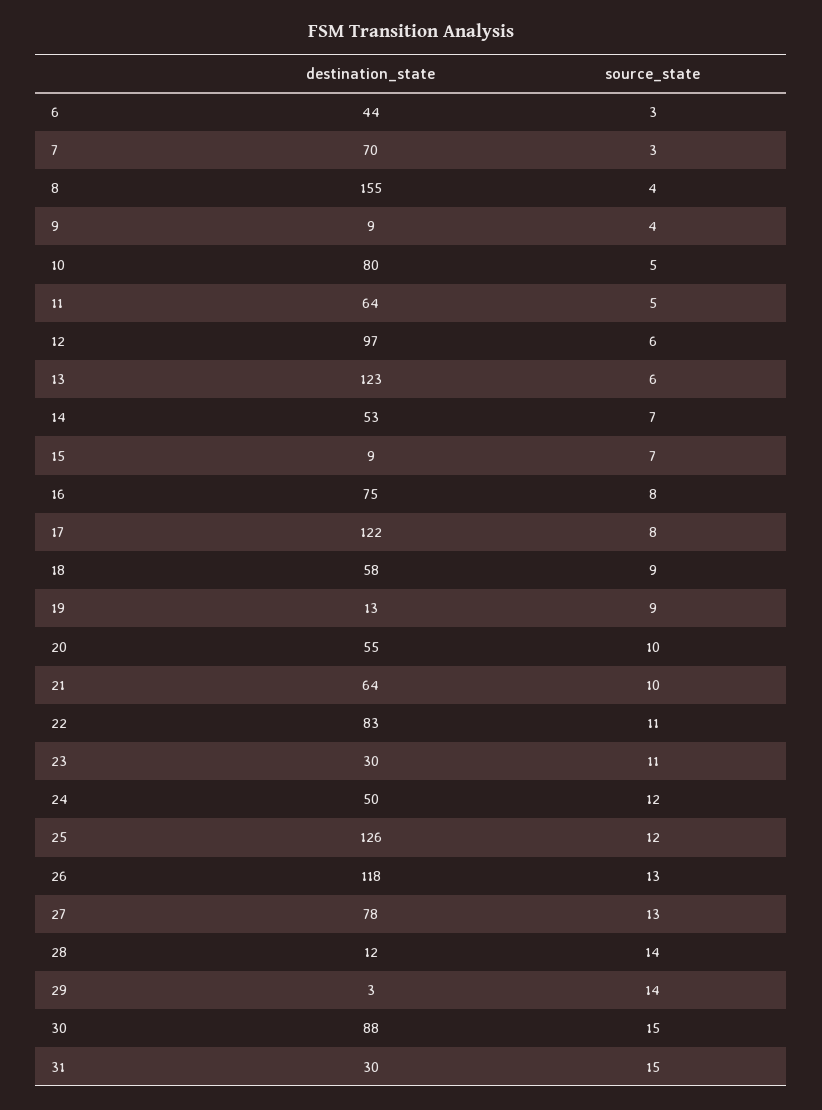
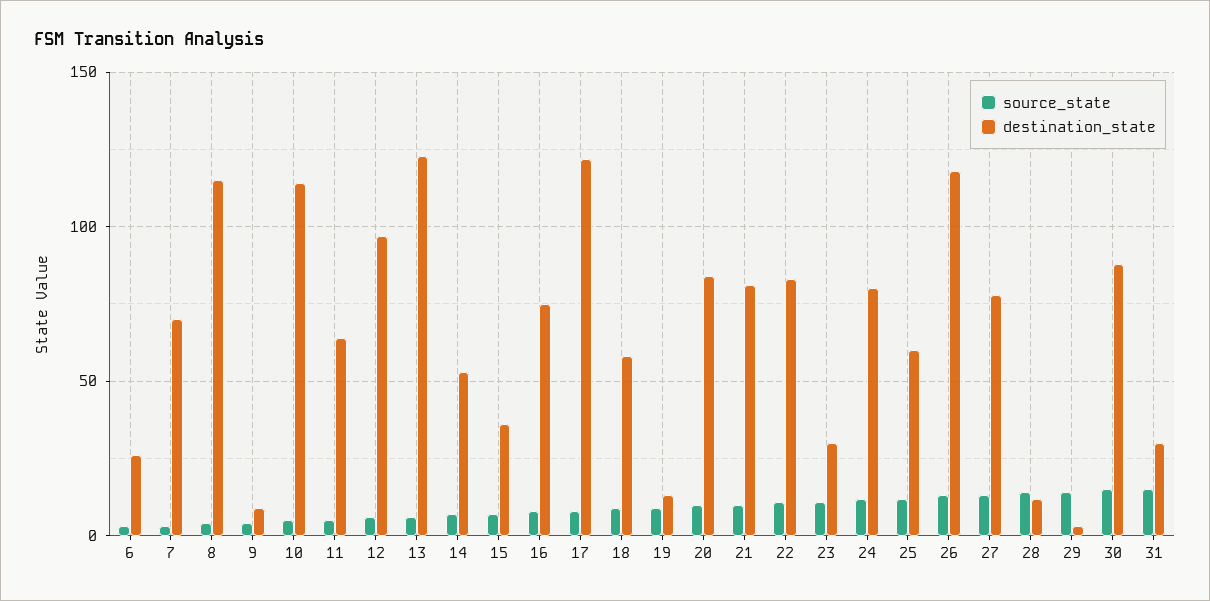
  {
    "destination_state": {
-     "6": 44,
+     "6": 25,
      "7": 70,
-     "8": 155,
+     "8": 115,
      "9": 9,
-     "10": 80,
+     "10": 115,
      "11": 64,
      "12": 97,
      "13": 123,
      "14": 53,
-     "15": 9,
+     "15": 35,
      "16": 75,
      "17": 122,
      "18": 58,
      "19": 13,
-     "20": 55,
+     "20": 85,
-     "21": 64,
+     "21": 80,
      "22": 83,
      "23": 30,
-     "24": 50,
+     "24": 80,
-     "25": 126,
+     "25": 60,
      "26": 118,
      "27": 78,
      "28": 12,
      "29": 3,
      "30": 88,
      "31": 30
    },
    "source_state": {
      "6": 3,
      "7": 3,
      "8": 4,
      "9": 4,
      "10": 5,
      "11": 5,
      "12": 6,
      "13": 6,
      "14": 7,
      "15": 7,
      "16": 8,
      "17": 8,
      "18": 9,
      "19": 9,
      "20": 10,
      "21": 10,
      "22": 11,
      "23": 11,
      "24": 12,
      "25": 12,
      "26": 13,
      "27": 13,
      "28": 14,
      "29": 14,
      "30": 15,
      "31": 15
    }
  }

